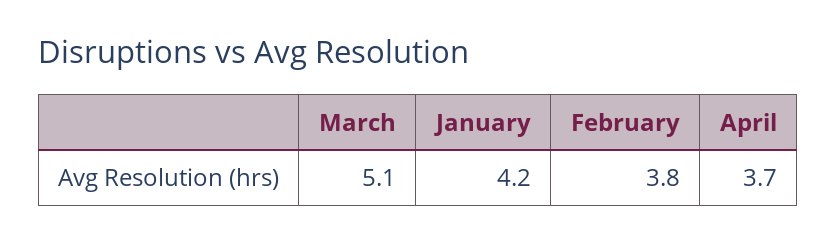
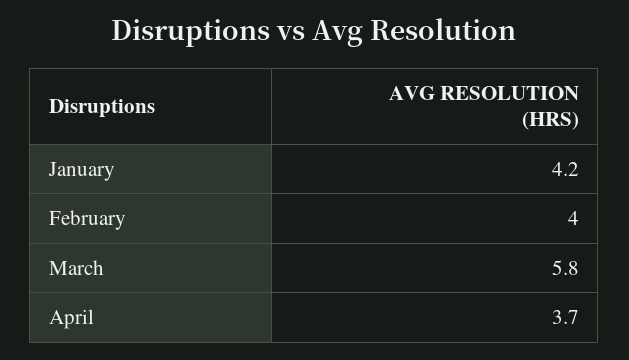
  {
-   "March": 5.1,
+   "March": 5.8,
    "January": 4.2,
-   "February": 3.8,
+   "February": 4,
    "April": 3.7
  }

